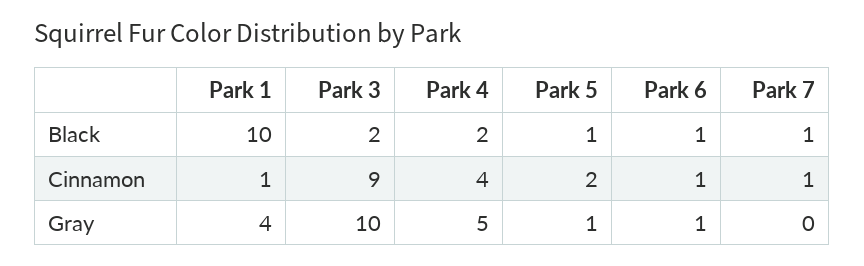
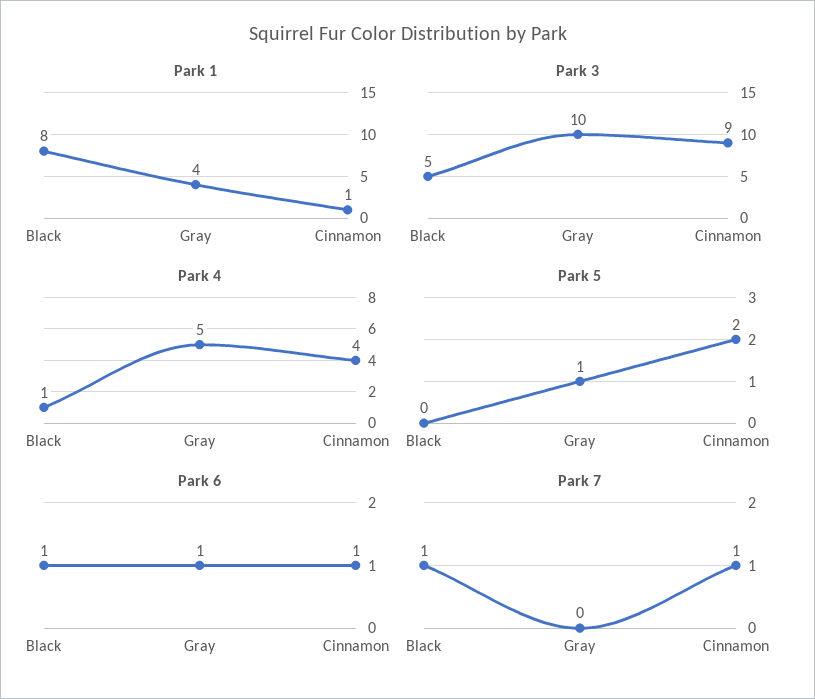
  {
    "Park 1": {
-     "Black": 10,
+     "Black": 8,
      "Cinnamon": 1,
      "Gray": 4
    },
    "Park 3": {
-     "Black": 2,
+     "Black": 5,
      "Cinnamon": 9,
      "Gray": 10
    },
    "Park 4": {
-     "Black": 2,
+     "Black": 1,
      "Cinnamon": 4,
      "Gray": 5
    },
    "Park 5": {
-     "Black": 1,
+     "Black": 0,
      "Cinnamon": 2,
      "Gray": 1
    },
    "Park 6": {
      "Black": 1,
      "Cinnamon": 1,
      "Gray": 1
    },
    "Park 7": {
      "Black": 1,
      "Cinnamon": 1,
      "Gray": 0
    }
  }

